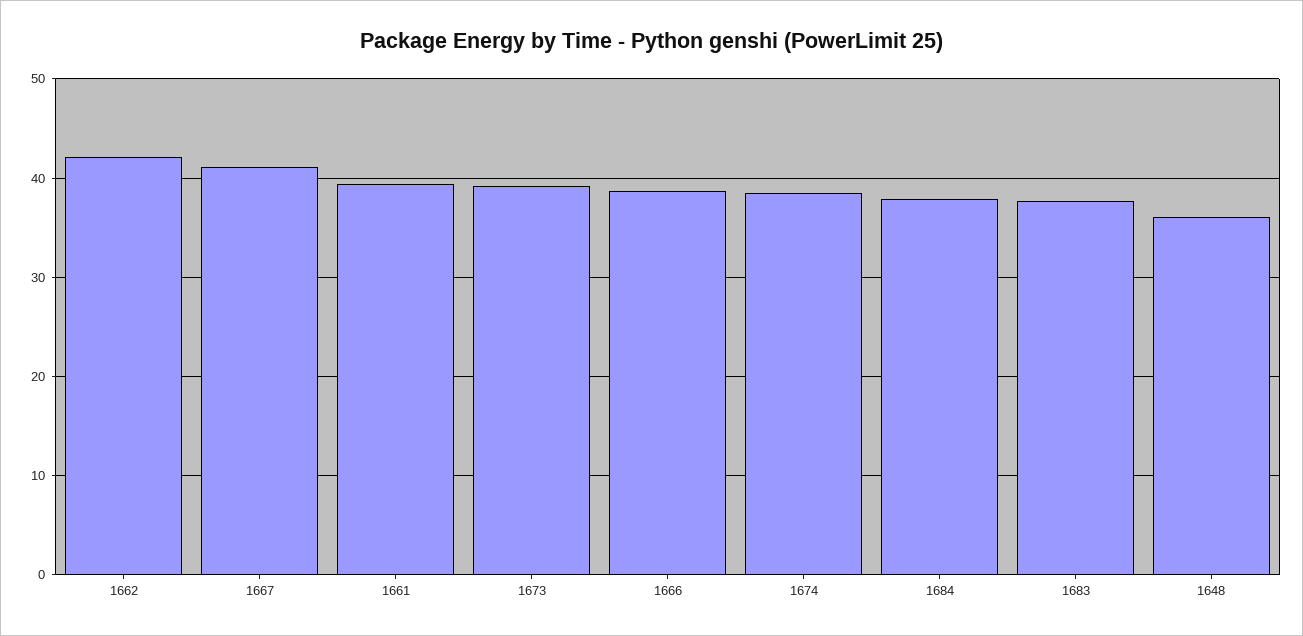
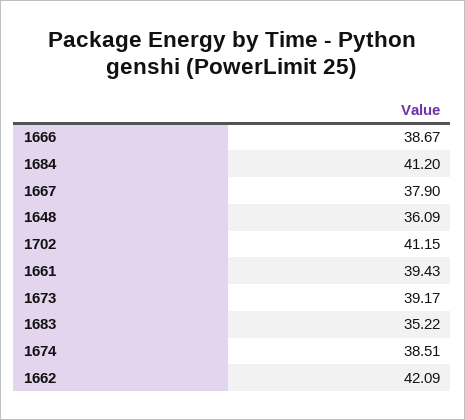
  {
    "1662": 42.09,
-   "1667": 41,
+   "1667": 37.9,
    "1661": 39.43,
    "1673": 39.17,
    "1666": 38.67,
    "1674": 38.51,
-   "1684": 38,
+   "1684": 41.2,
-   "1683": 38,
+   "1683": 35.22,
-   "1648": 36.09
+   "1648": 36.09,
+   "1702": 41.15
  }

